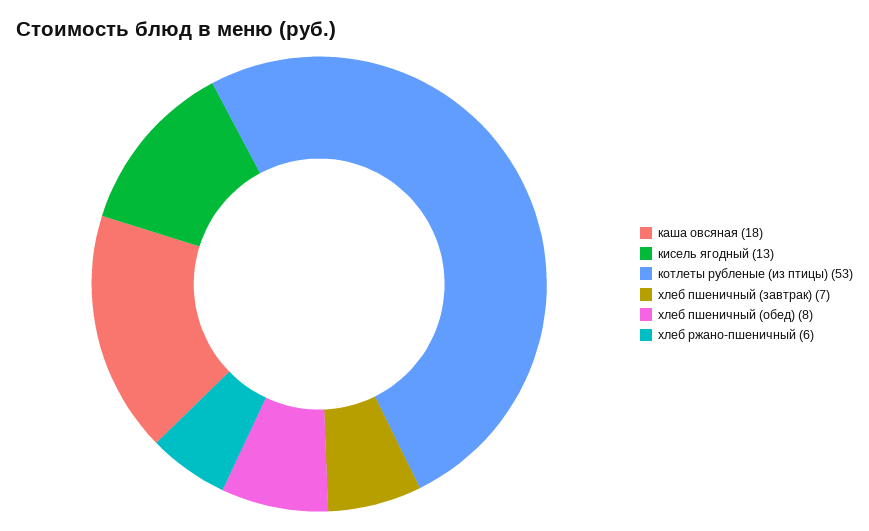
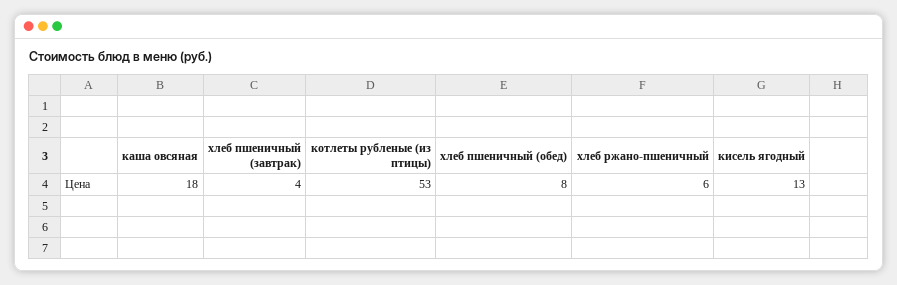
  {
    "каша овсяная": 18,
    "кисель ягодный": 13,
    "котлеты рубленые (из птицы)": 53,
-   "хлеб пшеничный (завтрак)": 7,
+   "хлеб пшеничный (завтрак)": 4,
    "хлеб пшеничный (обед)": 8,
    "хлеб ржано-пшеничный": 6
  }

